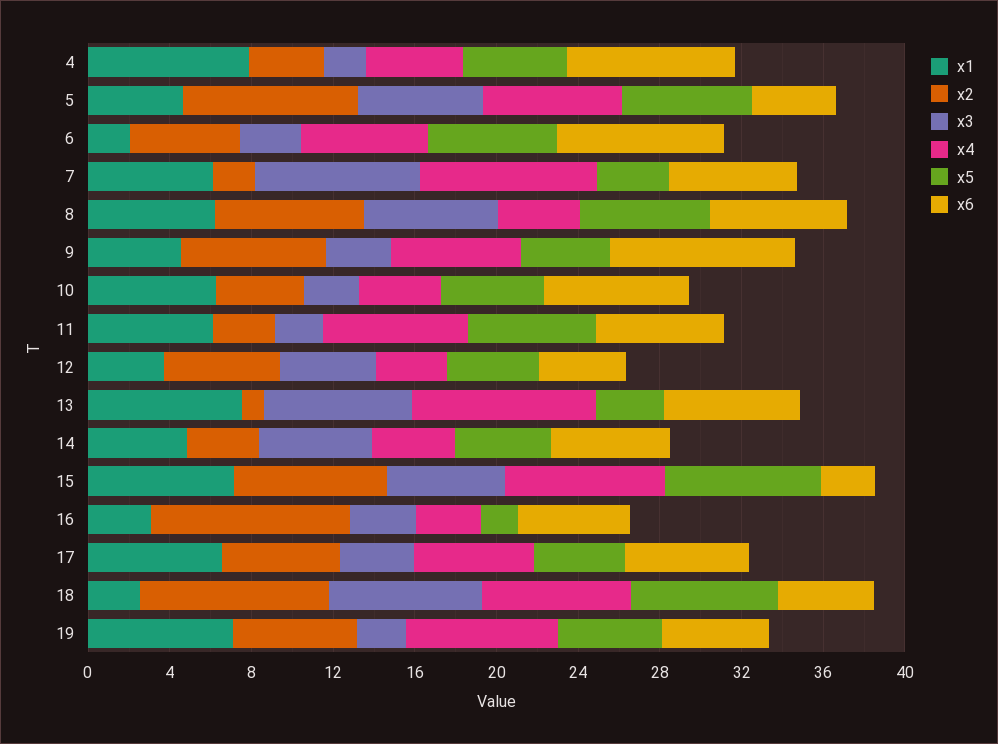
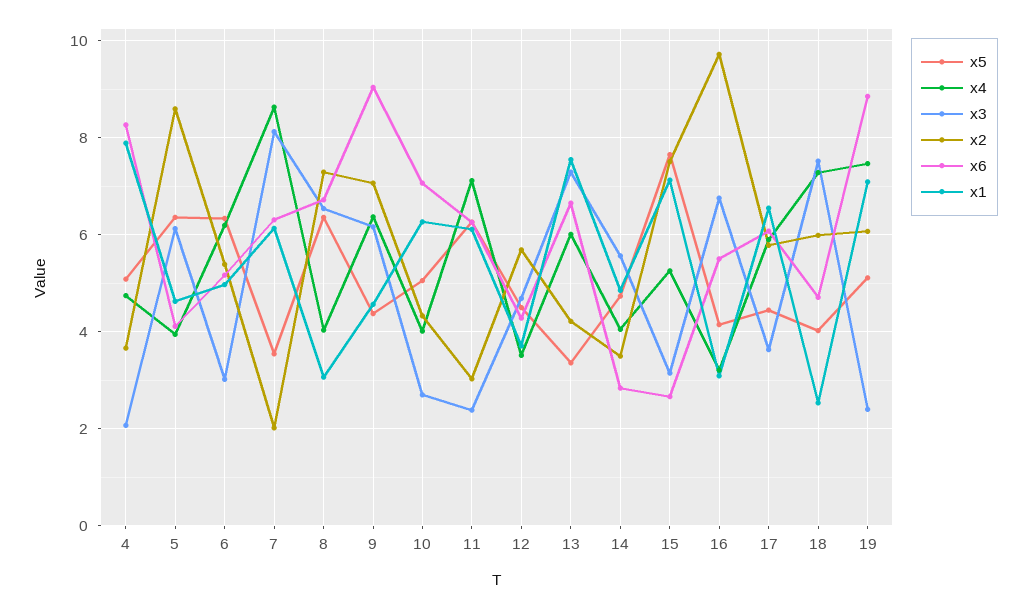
  {
    "x1": {
      "4": 7.8,
      "5": 4.6,
-     "6": 2,
+     "6": 5,
      "7": 6.2,
-     "8": 6,
+     "8": 3,
      "9": 4.6,
      "10": 6.2,
      "11": 6.2,
      "12": 3.8,
      "13": 7.6,
      "14": 4.8,
      "15": 7.2,
      "16": 3,
      "17": 6.6,
      "18": 2.6,
      "19": 7
    },
    "x2": {
      "4": 3.6,
      "5": 8.6,
      "6": 5.4,
      "7": 2,
      "8": 7.2,
      "9": 7,
      "10": 4.4,
      "11": 3,
      "12": 5.6,
-     "13": 1,
+     "13": 4.2,
      "14": 3.4,
      "15": 7.6,
      "16": 9.8,
      "17": 5.8,
-     "18": 9,
+     "18": 6,
      "19": 6
    },
    "x3": {
      "4": 2,
      "5": 6.2,
      "6": 3,
      "7": 8.2,
      "8": 6.6,
-     "9": 3,
+     "9": 6.2,
      "10": 2.6,
      "11": 2.4,
      "12": 4.6,
      "13": 7.2,
      "14": 5.6,
-     "15": 6,
+     "15": 3.2,
-     "16": 3,
+     "16": 6.8,
      "17": 3.6,
      "18": 7.6,
      "19": 2.4
    },
    "x4": {
      "4": 4.8,
-     "5": 7,
+     "5": 4,
      "6": 6.2,
      "7": 8.6,
      "8": 4,
      "9": 6.4,
      "10": 4,
      "11": 7.2,
      "12": 3.6,
-     "13": 9,
+     "13": 6,
      "14": 4,
-     "15": 8,
+     "15": 5.2,
      "16": 3.2,
      "17": 5.8,
      "18": 7.2,
      "19": 7.4
    },
    "x5": {
      "4": 5,
      "5": 6.4,
      "6": 6.4,
      "7": 3.6,
      "8": 6.4,
      "9": 4.4,
      "10": 5,
      "11": 6.2,
      "12": 4.4,
      "13": 3.4,
      "14": 4.8,
      "15": 7.6,
-     "16": 2,
+     "16": 4.2,
      "17": 4.4,
-     "18": 7,
+     "18": 4,
      "19": 5.2
    },
    "x6": {
      "4": 8.2,
      "5": 4.2,
-     "6": 8,
+     "6": 5.2,
      "7": 6.4,
      "8": 6.8,
      "9": 9,
      "10": 7,
      "11": 6.2,
      "12": 4.2,
      "13": 6.6,
-     "14": 6,
+     "14": 2.8,
      "15": 2.6,
      "16": 5.6,
      "17": 6,
      "18": 4.8,
-     "19": 5
+     "19": 8.8
    }
  }

